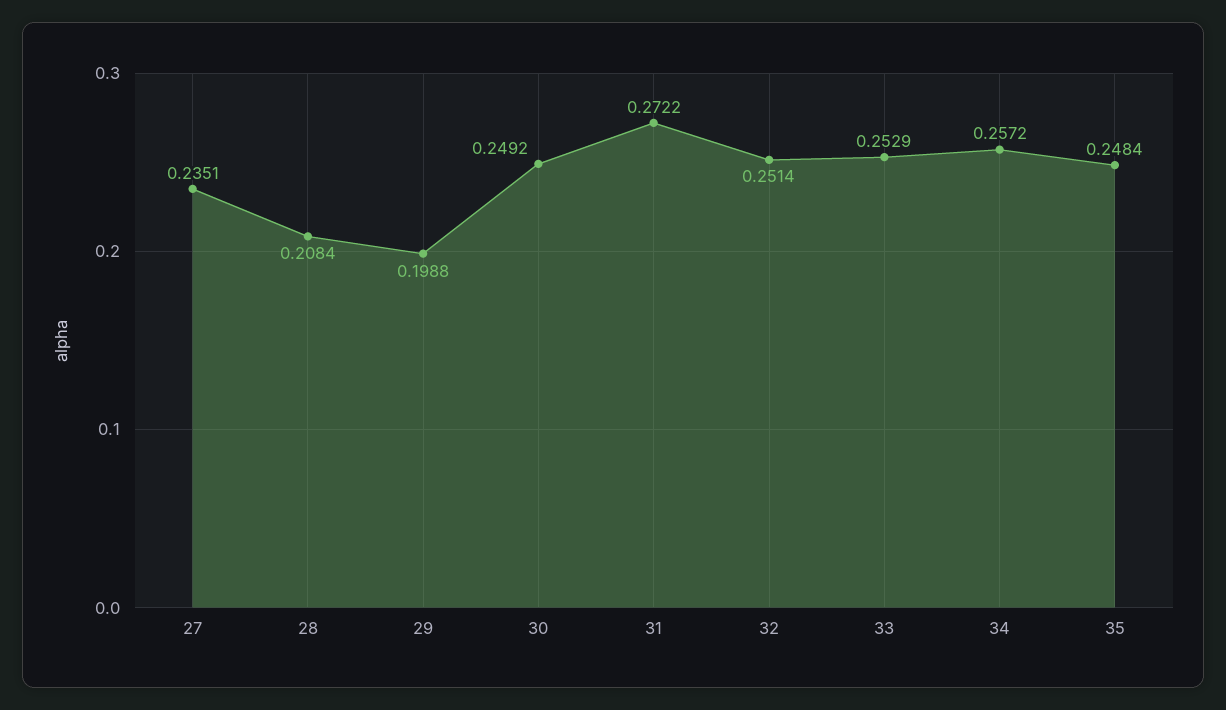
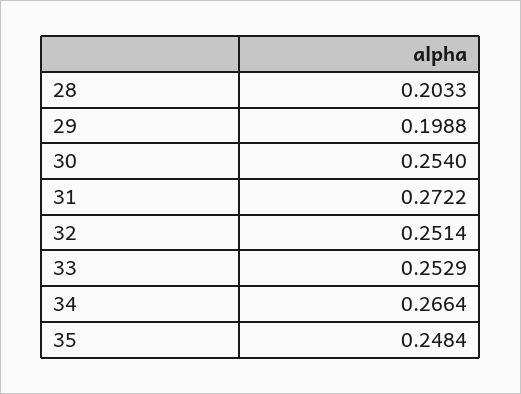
  {
-   "27": 0.2351,
-   "28": 0.2084,
+   "28": 0.2033,
    "29": 0.1988,
-   "30": 0.2492,
+   "30": 0.254,
    "31": 0.2722,
    "32": 0.2514,
    "33": 0.2529,
-   "34": 0.2572,
+   "34": 0.2664,
    "35": 0.2484
  }

